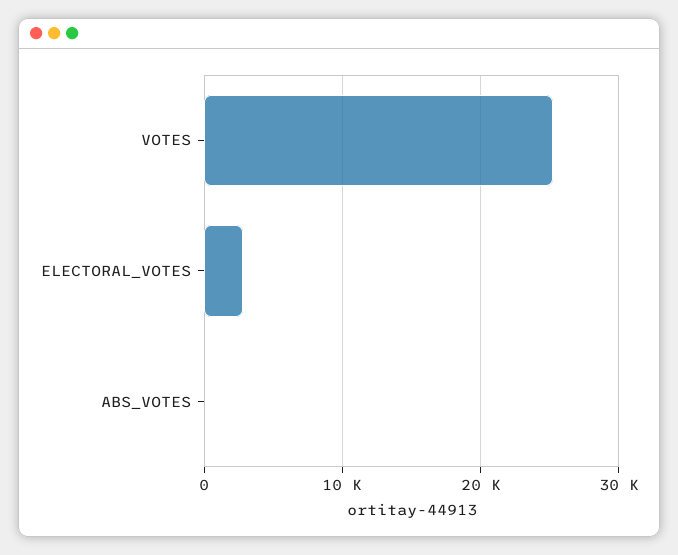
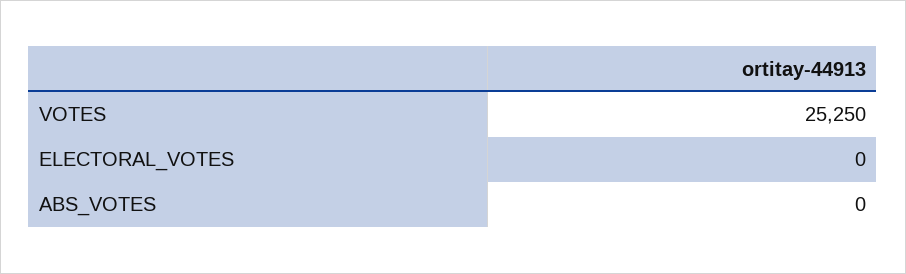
  {
    "VOTES": 25250,
-   "ELECTORAL_VOTES": 3000,
+   "ELECTORAL_VOTES": 0,
    "ABS_VOTES": 0
  }

